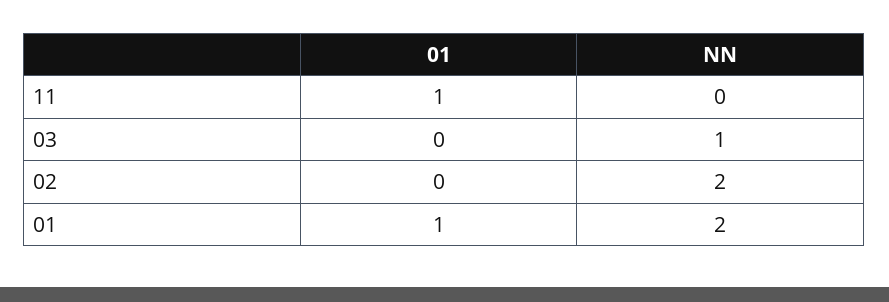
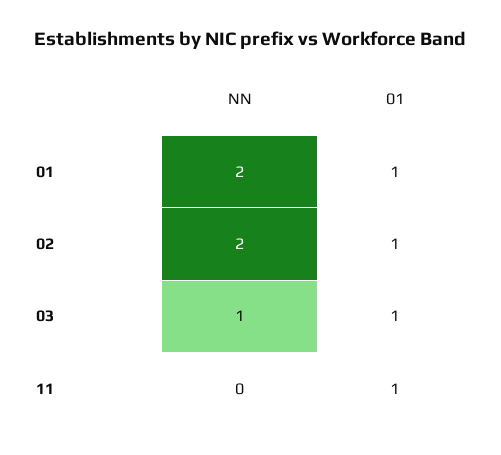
  {
    "01": {
      "11": 1,
-     "03": 0,
+     "03": 1,
-     "02": 0,
+     "02": 1,
      "01": 1
    },
    "NN": {
      "11": 0,
      "03": 1,
      "02": 2,
      "01": 2
    }
  }

